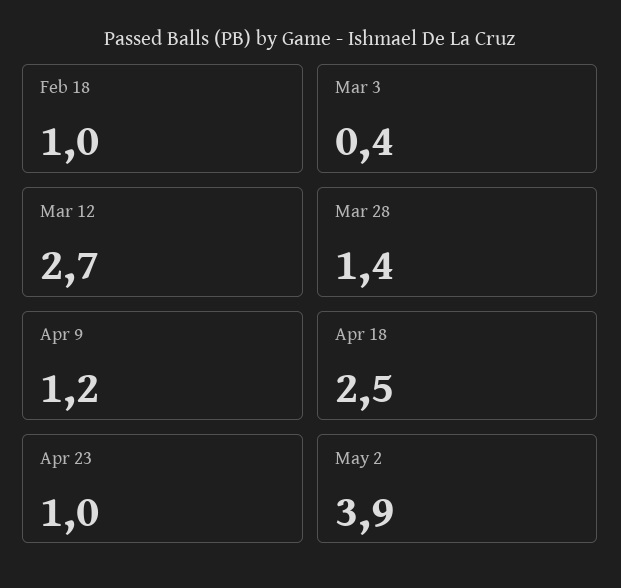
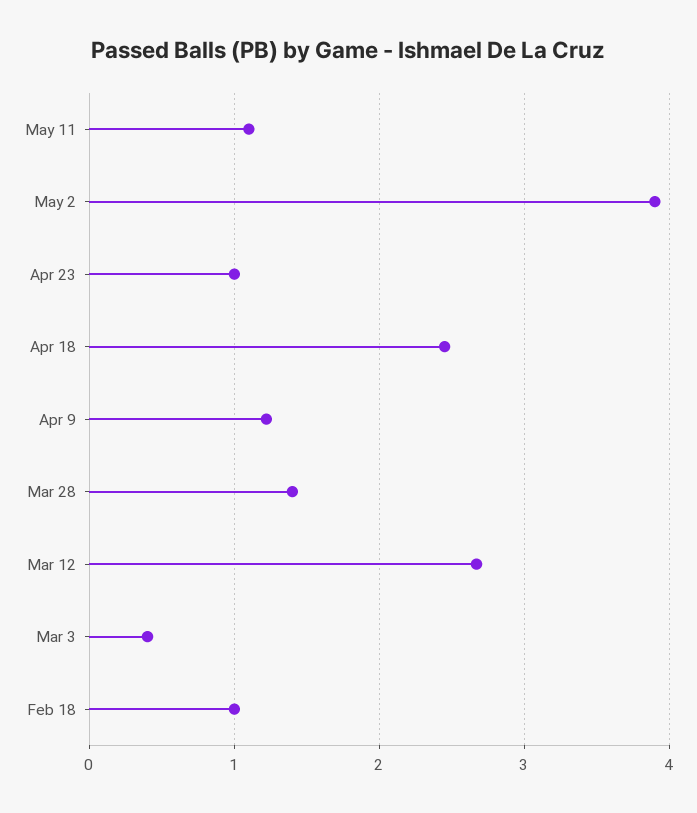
  {
    "Feb 18": 1,
    "Mar 3": 0.4,
    "Mar 12": 2.7,
    "Mar 28": 1.4,
    "Apr 9": 1.2,
    "Apr 18": 2.5,
    "Apr 23": 1,
-   "May 2": 3.9
+   "May 2": 3.9,
+   "May 11": 1.1
  }

